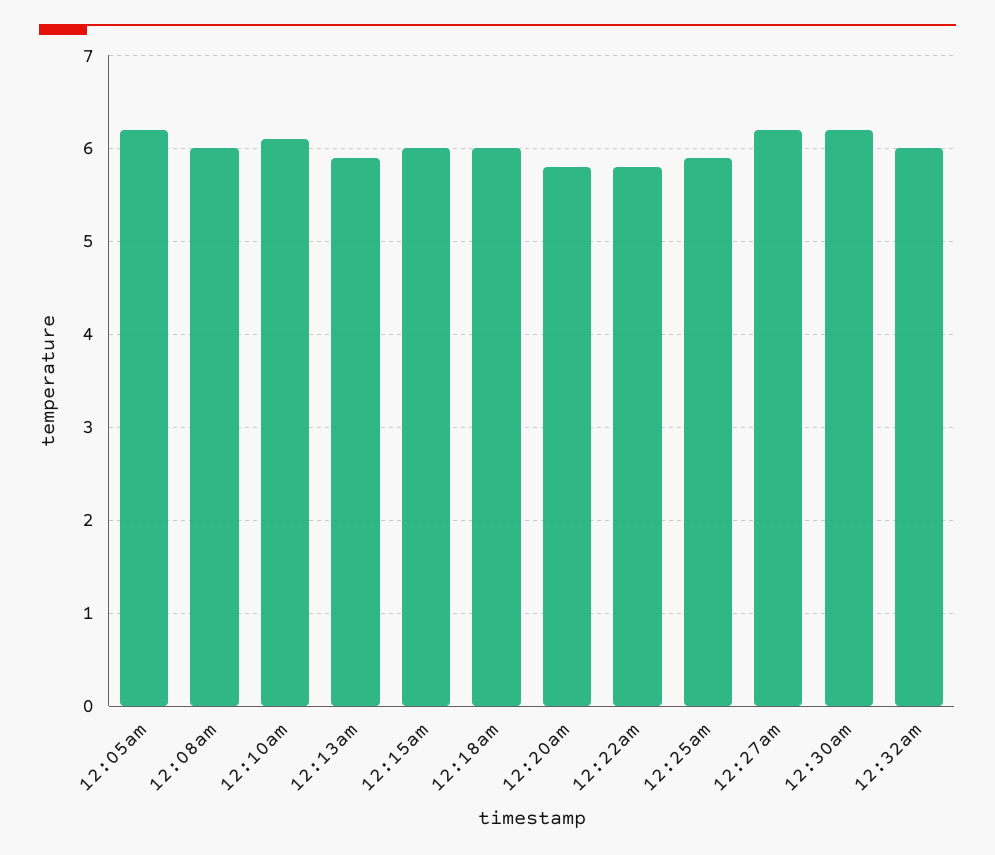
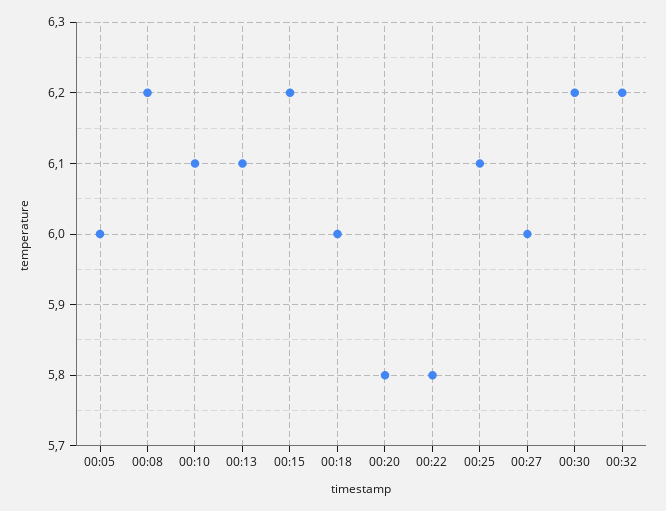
  {
-   "12:05am": 6.2,
+   "12:05am": 6,
-   "12:08am": 6,
+   "12:08am": 6.2,
    "12:10am": 6.1,
-   "12:13am": 5.9,
+   "12:13am": 6.1,
-   "12:15am": 6,
+   "12:15am": 6.2,
    "12:18am": 6,
    "12:20am": 5.8,
    "12:22am": 5.8,
-   "12:25am": 5.9,
+   "12:25am": 6.1,
-   "12:27am": 6.2,
+   "12:27am": 6,
    "12:30am": 6.2,
-   "12:32am": 6
+   "12:32am": 6.2
  }

